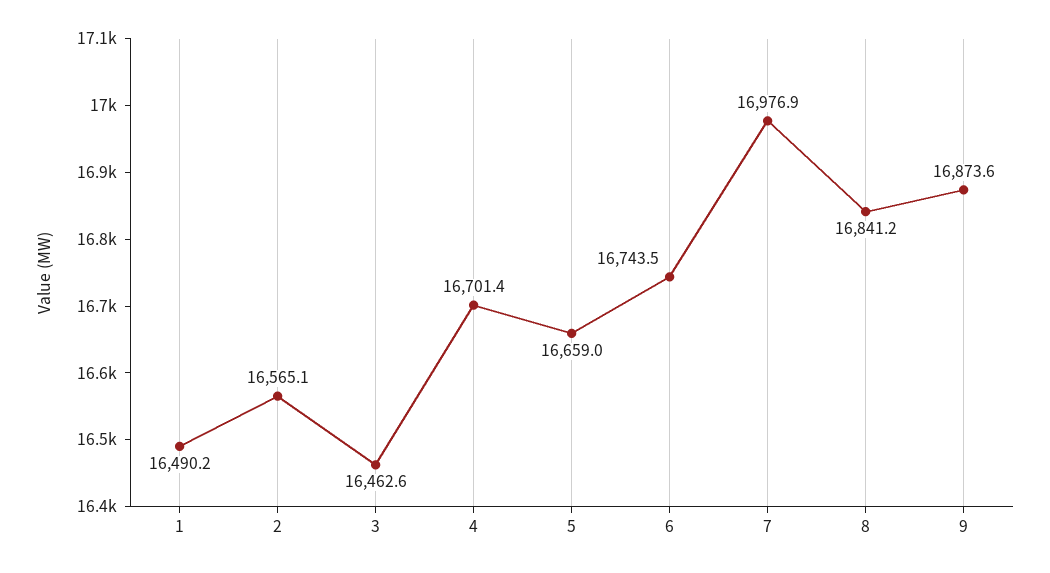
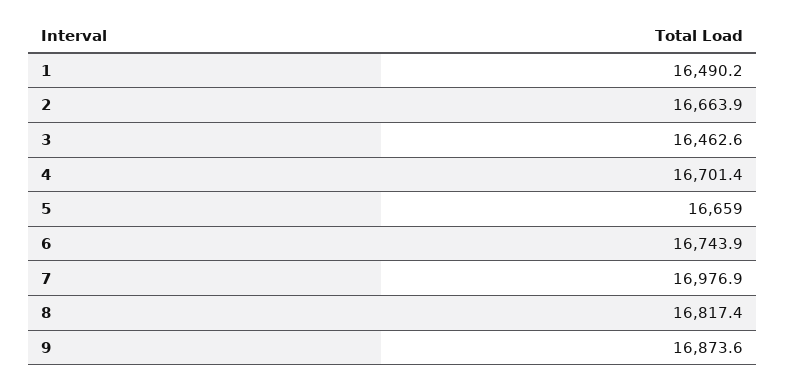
  {
    "1": 16490.2,
-   "2": 16565.1,
+   "2": 16663.9,
    "3": 16462.6,
    "4": 16701.4,
    "5": 16659,
-   "6": 16743.5,
+   "6": 16743.9,
    "7": 16976.9,
-   "8": 16841.2,
+   "8": 16817.4,
    "9": 16873.6
  }

